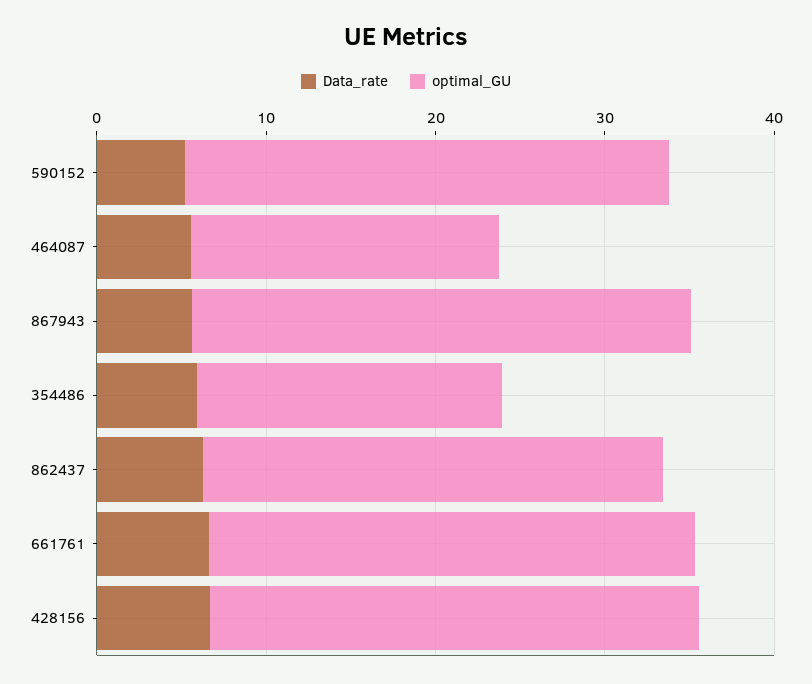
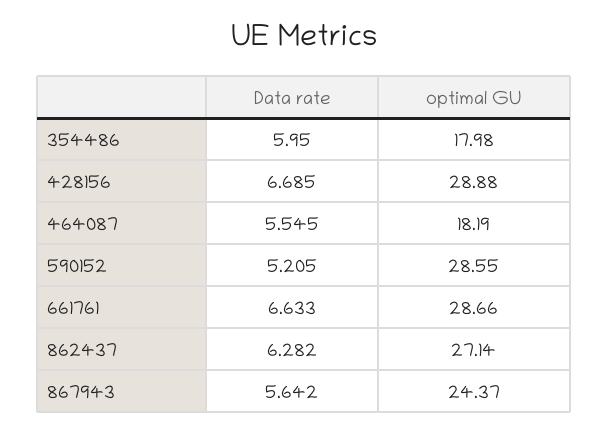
  {
    "Data_rate": {
      "590152": 5.205,
      "464087": 5.545,
      "867943": 5.642,
      "354486": 5.95,
      "862437": 6.282,
      "661761": 6.633,
      "428156": 6.685
    },
    "optimal_GU": {
      "590152": 28.55,
      "464087": 18.19,
-     "867943": 30,
+     "867943": 24.37,
      "354486": 17.98,
      "862437": 27.14,
      "661761": 28.66,
      "428156": 28.88
    }
  }

